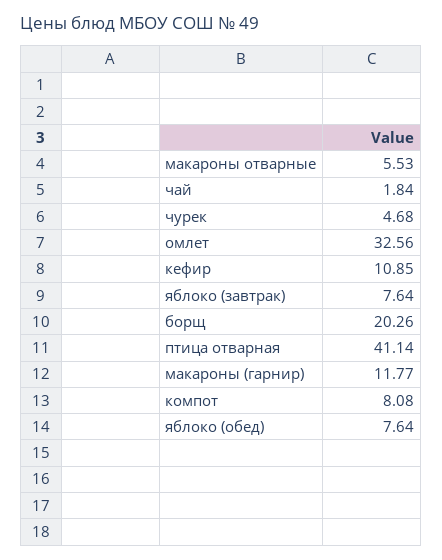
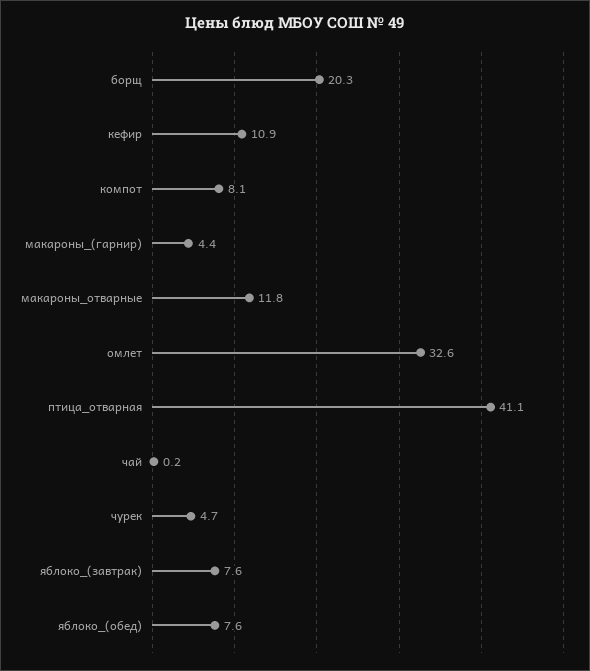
  {
-   "макароны отварные": 5.53,
+   "макароны отварные": 11.8,
-   "чай": 1.84,
+   "чай": 0.2,
    "чурек": 4.68,
    "омлет": 32.56,
    "кефир": 10.85,
    "яблоко (завтрак)": 7.64,
    "борщ": 20.26,
    "птица отварная": 41.14,
-   "макароны (гарнир)": 11.77,
+   "макароны (гарнир)": 4.4,
    "компот": 8.08,
    "яблоко (обед)": 7.64
  }

